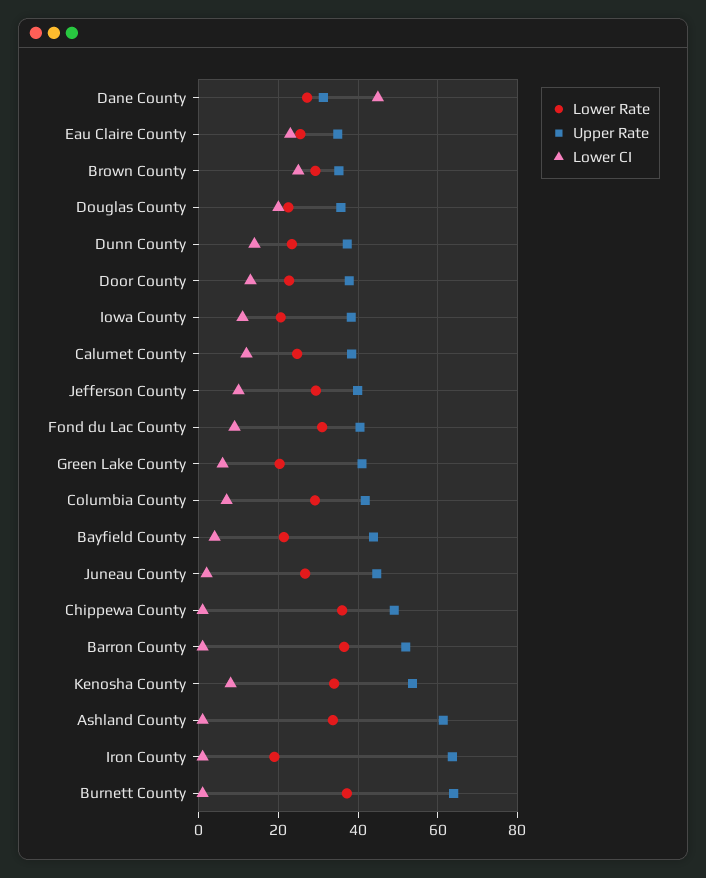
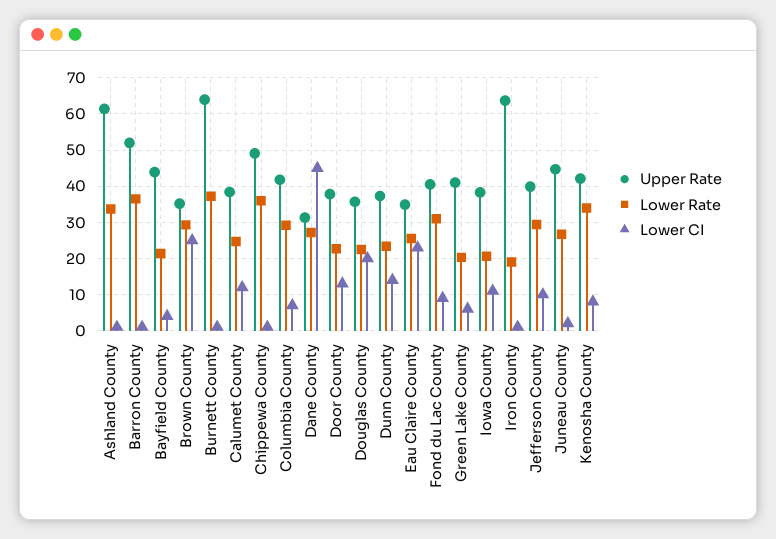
  {
    "Lower Rate": {
      "Dane County": 28,
      "Eau Claire County": 26,
      "Brown County": 30,
      "Douglas County": 22,
      "Dunn County": 24,
      "Door County": 22,
      "Iowa County": 20,
      "Calumet County": 24,
      "Jefferson County": 30,
      "Fond du Lac County": 32,
      "Green Lake County": 20,
      "Columbia County": 30,
      "Bayfield County": 22,
      "Juneau County": 26,
      "Chippewa County": 36,
      "Barron County": 36,
      "Kenosha County": 34,
      "Ashland County": 34,
      "Iron County": 20,
      "Burnett County": 38
    },
    "Upper Rate": {
      "Dane County": 32,
      "Eau Claire County": 34,
      "Brown County": 36,
      "Douglas County": 36,
      "Dunn County": 38,
      "Door County": 38,
      "Iowa County": 38,
      "Calumet County": 38,
      "Jefferson County": 40,
      "Fond du Lac County": 40,
      "Green Lake County": 42,
      "Columbia County": 42,
      "Bayfield County": 44,
      "Juneau County": 44,
      "Chippewa County": 50,
      "Barron County": 52,
-     "Kenosha County": 54,
+     "Kenosha County": 42,
      "Ashland County": 62,
      "Iron County": 64,
      "Burnett County": 64
    },
    "Lower CI": {
      "Dane County": 46,
      "Eau Claire County": 24,
      "Brown County": 26,
      "Douglas County": 20,
      "Dunn County": 14,
      "Door County": 14,
      "Iowa County": 12,
      "Calumet County": 12,
      "Jefferson County": 10,
      "Fond du Lac County": 10,
      "Green Lake County": 6,
      "Columbia County": 8,
      "Bayfield County": 4,
      "Juneau County": 2,
      "Chippewa County": 2,
      "Barron County": 2,
      "Kenosha County": 8,
      "Ashland County": 2,
      "Iron County": 2,
      "Burnett County": 2
    }
  }

